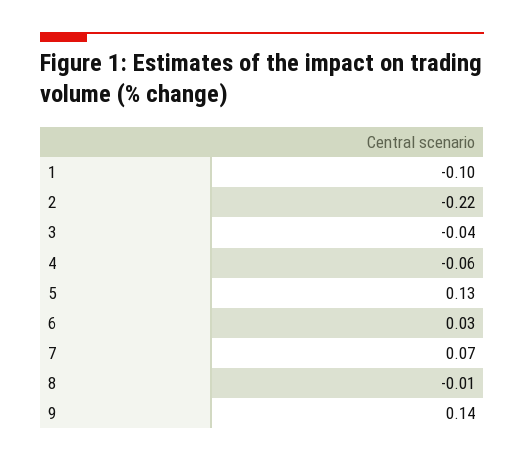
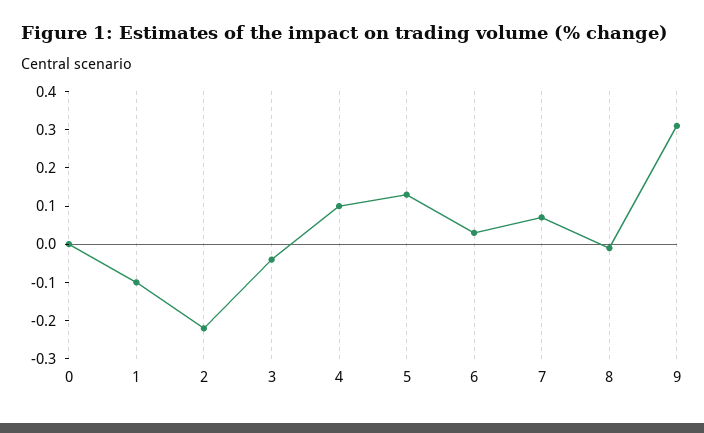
  {
    "1": -0.1,
    "2": -0.22,
    "3": -0.04,
-   "4": -0.06,
+   "4": 0.1,
    "5": 0.13,
    "6": 0.03,
    "7": 0.07,
    "8": -0.01,
-   "9": 0.14
+   "9": 0.3,
+   "0": 0
  }

